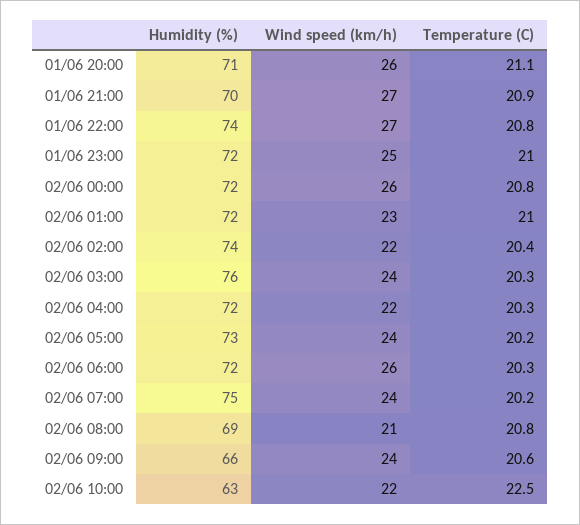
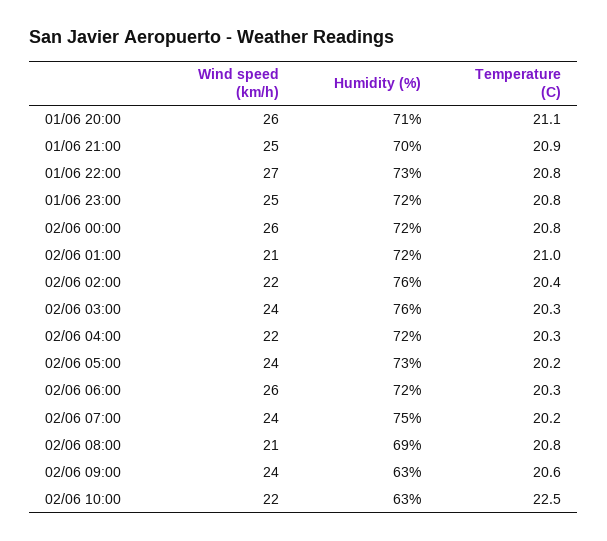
  {
    "Humidity (%)": {
      "01/06 20:00": 71,
      "01/06 21:00": 70,
-     "01/06 22:00": 74,
+     "01/06 22:00": 73,
      "01/06 23:00": 72,
      "02/06 00:00": 72,
      "02/06 01:00": 72,
-     "02/06 02:00": 74,
+     "02/06 02:00": 76,
      "02/06 03:00": 76,
      "02/06 04:00": 72,
      "02/06 05:00": 73,
      "02/06 06:00": 72,
      "02/06 07:00": 75,
      "02/06 08:00": 69,
-     "02/06 09:00": 66,
+     "02/06 09:00": 63,
      "02/06 10:00": 63
    },
    "Wind speed (km/h)": {
      "01/06 20:00": 26,
-     "01/06 21:00": 27,
+     "01/06 21:00": 25,
      "01/06 22:00": 27,
      "01/06 23:00": 25,
      "02/06 00:00": 26,
-     "02/06 01:00": 23,
+     "02/06 01:00": 21,
      "02/06 02:00": 22,
      "02/06 03:00": 24,
      "02/06 04:00": 22,
      "02/06 05:00": 24,
      "02/06 06:00": 26,
      "02/06 07:00": 24,
      "02/06 08:00": 21,
      "02/06 09:00": 24,
      "02/06 10:00": 22
    },
    "Temperature (C)": {
      "01/06 20:00": 21.1,
      "01/06 21:00": 20.9,
      "01/06 22:00": 20.8,
-     "01/06 23:00": 21,
+     "01/06 23:00": 20.8,
      "02/06 00:00": 20.8,
      "02/06 01:00": 21,
      "02/06 02:00": 20.4,
      "02/06 03:00": 20.3,
      "02/06 04:00": 20.3,
      "02/06 05:00": 20.2,
      "02/06 06:00": 20.3,
      "02/06 07:00": 20.2,
      "02/06 08:00": 20.8,
      "02/06 09:00": 20.6,
      "02/06 10:00": 22.5
    }
  }

